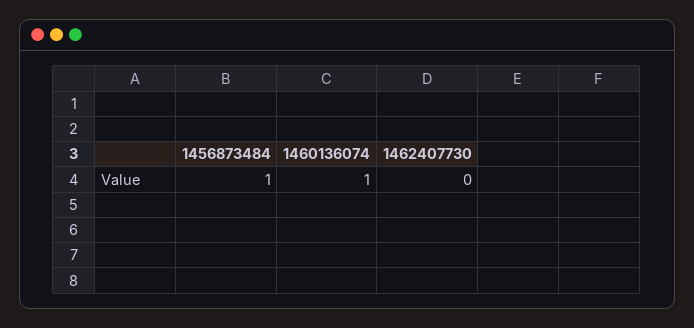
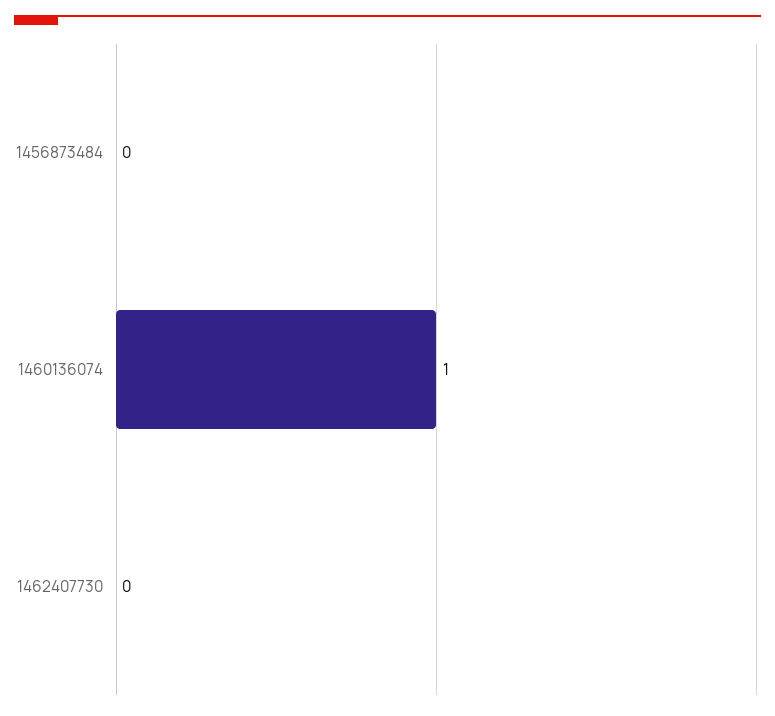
  {
-   "1456873484": 1,
+   "1456873484": 0,
    "1460136074": 1,
    "1462407730": 0
  }

